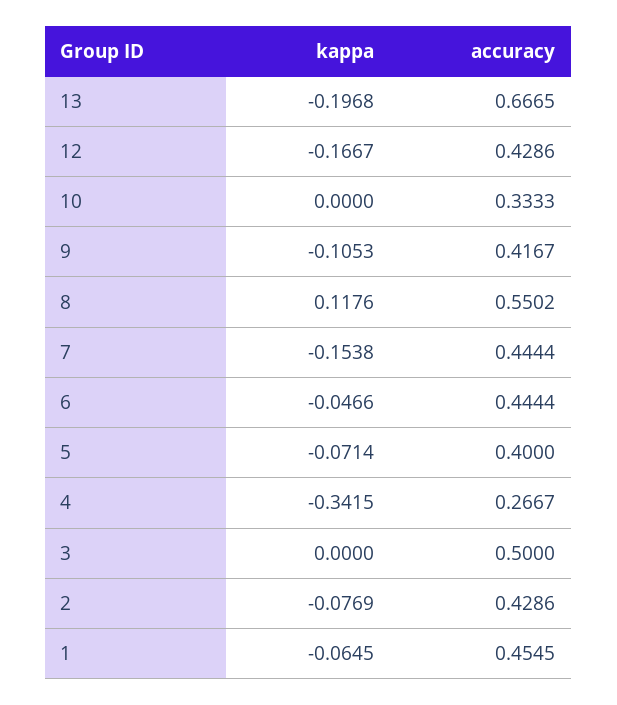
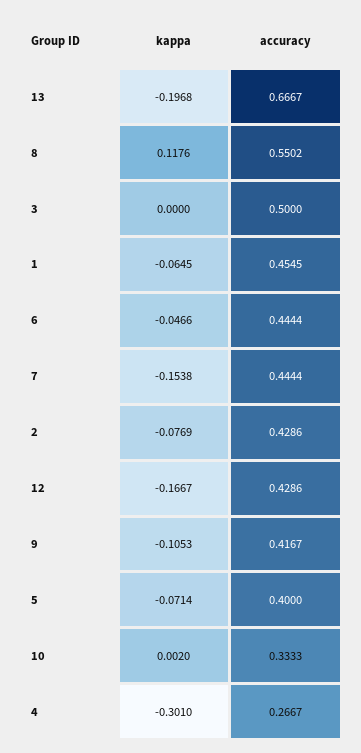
  {
    "kappa": {
      "13": -0.1968,
      "12": -0.1667,
-     "10": 0,
+     "10": 0.002,
      "9": -0.1053,
      "8": 0.1176,
      "7": -0.1538,
      "6": -0.0466,
      "5": -0.0714,
-     "4": -0.3415,
+     "4": -0.301,
      "3": 0,
      "2": -0.0769,
      "1": -0.0645
    },
    "accuracy": {
-     "13": 0.6665,
+     "13": 0.6667,
      "12": 0.4286,
      "10": 0.3333,
      "9": 0.4167,
      "8": 0.5502,
      "7": 0.4444,
      "6": 0.4444,
      "5": 0.4,
      "4": 0.2667,
      "3": 0.5,
      "2": 0.4286,
      "1": 0.4545
    }
  }

